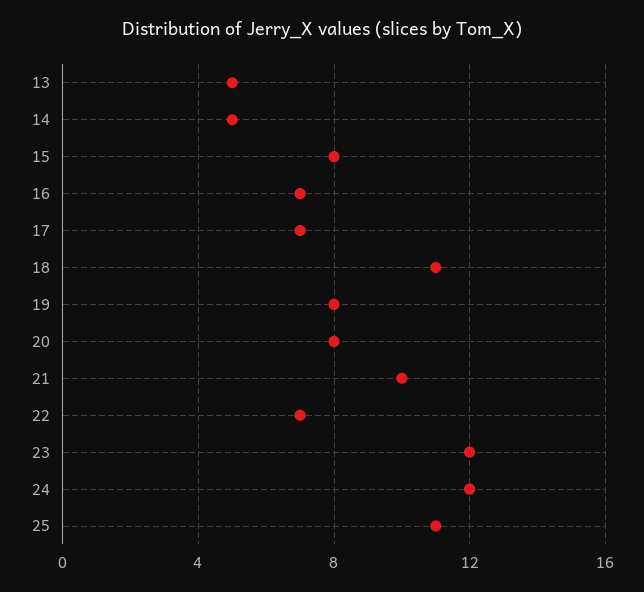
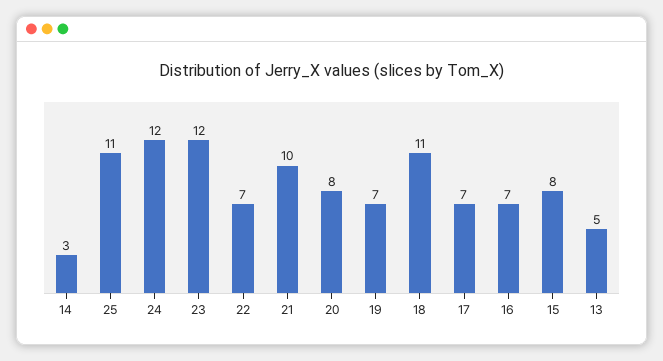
  {
    "13": 5,
-   "14": 5,
+   "14": 3,
    "15": 8,
    "16": 7,
    "17": 7,
    "18": 11,
-   "19": 8,
+   "19": 7,
    "20": 8,
    "21": 10,
    "22": 7,
    "23": 12,
    "24": 12,
    "25": 11
  }

